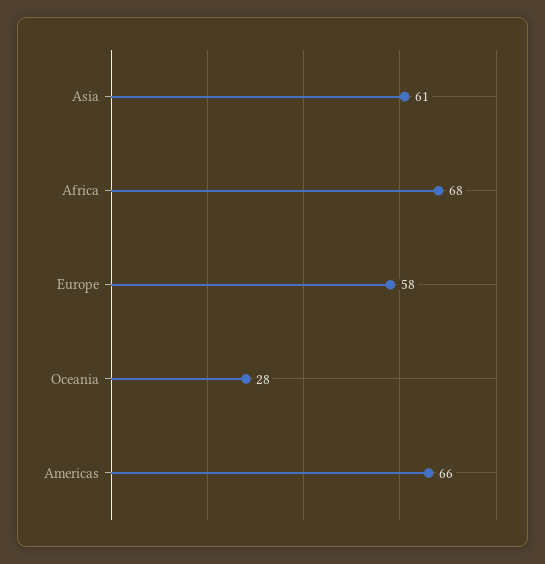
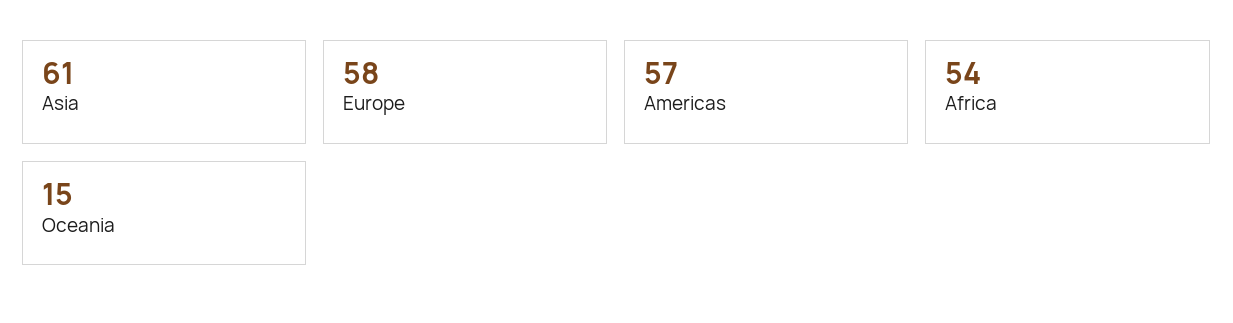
  {
    "Asia": 61,
-   "Africa": 68,
+   "Africa": 54,
    "Europe": 58,
-   "Oceania": 28,
+   "Oceania": 15,
-   "Americas": 66
+   "Americas": 57
  }

